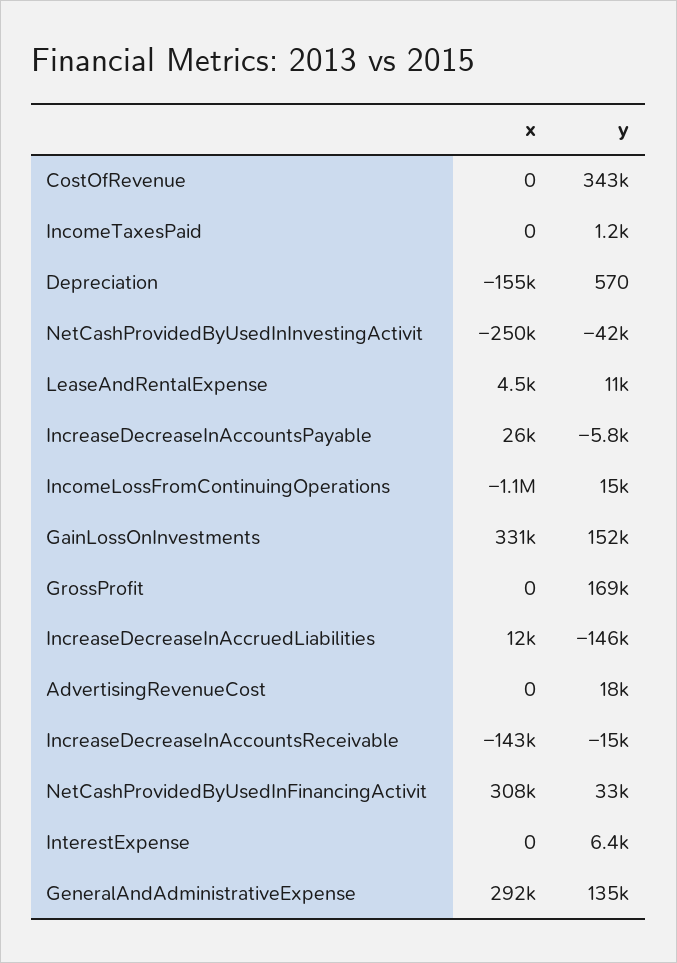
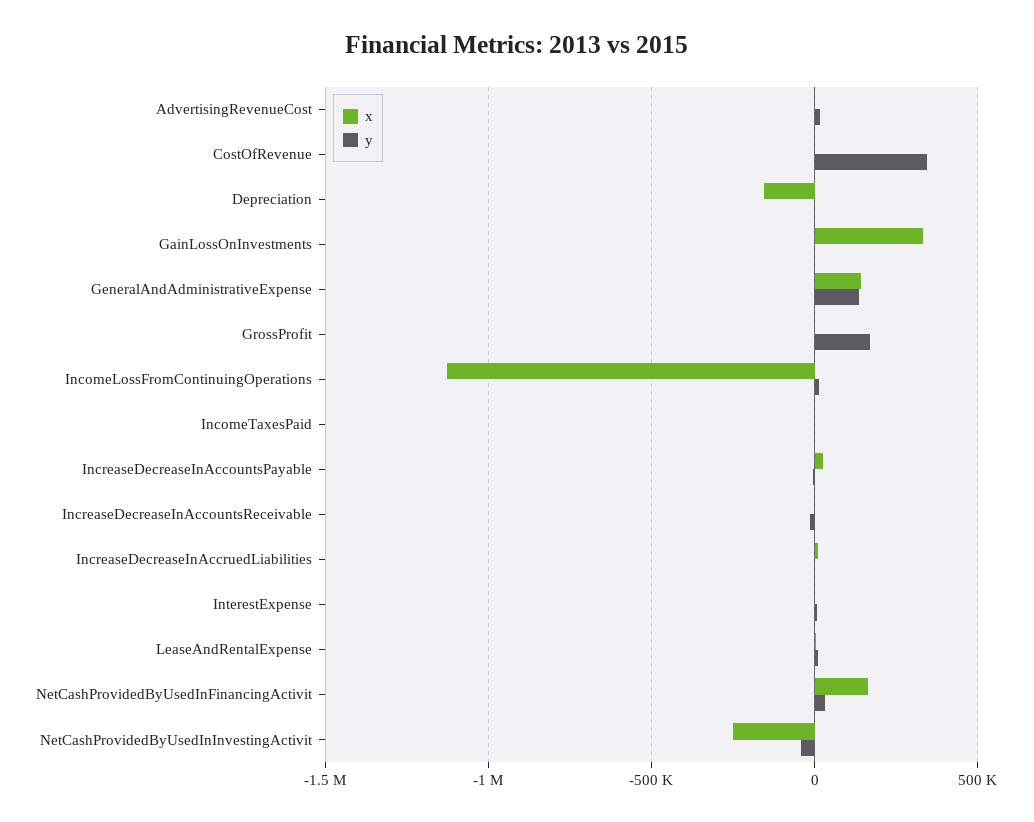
  {
    "x": {
      "CostOfRevenue": 0,
      "IncomeTaxesPaid": 0,
      "Depreciation": -155000,
      "NetCashProvidedByUsedInInvestingActivit": -250000,
      "LeaseAndRentalExpense": 4500,
      "IncreaseDecreaseInAccountsPayable": 26000,
      "IncomeLossFromContinuingOperations": -1100000,
      "GainLossOnInvestments": 331000,
      "GrossProfit": 0,
      "IncreaseDecreaseInAccruedLiabilities": 12000,
      "AdvertisingRevenueCost": 0,
-     "IncreaseDecreaseInAccountsReceivable": -143000,
+     "IncreaseDecreaseInAccountsReceivable": 0,
-     "NetCashProvidedByUsedInFinancingActivit": 308000,
+     "NetCashProvidedByUsedInFinancingActivit": 150000,
      "InterestExpense": 0,
-     "GeneralAndAdministrativeExpense": 292000
+     "GeneralAndAdministrativeExpense": 150000
    },
    "y": {
      "CostOfRevenue": 343000,
      "IncomeTaxesPaid": 1200,
      "Depreciation": 570,
      "NetCashProvidedByUsedInInvestingActivit": -42000,
      "LeaseAndRentalExpense": 11000,
      "IncreaseDecreaseInAccountsPayable": -5800,
      "IncomeLossFromContinuingOperations": 15000,
-     "GainLossOnInvestments": 152000,
+     "GainLossOnInvestments": 0,
      "GrossProfit": 169000,
-     "IncreaseDecreaseInAccruedLiabilities": -146000,
+     "IncreaseDecreaseInAccruedLiabilities": 0,
      "AdvertisingRevenueCost": 18000,
      "IncreaseDecreaseInAccountsReceivable": -15000,
      "NetCashProvidedByUsedInFinancingActivit": 33000,
      "InterestExpense": 6400,
      "GeneralAndAdministrativeExpense": 135000
    }
  }

